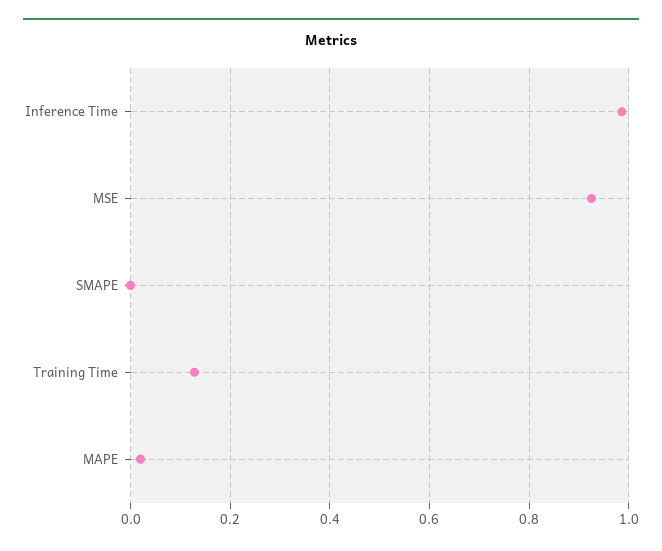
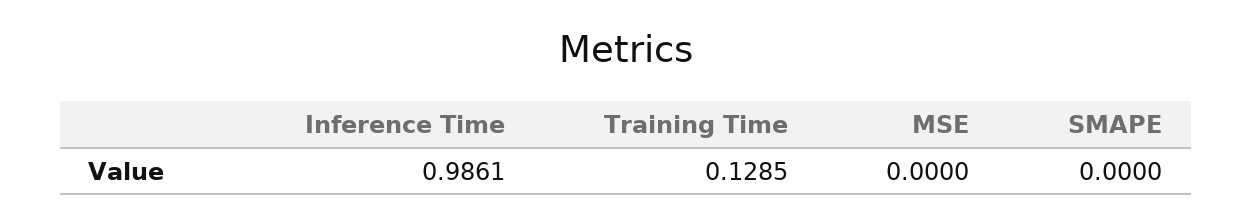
  {
    "Inference Time": 0.9861,
-   "MSE": 0.92,
+   "MSE": 0,
    "SMAPE": 0,
-   "Training Time": 0.1285,
+   "Training Time": 0.1285
-   "MAPE": 0.02
  }

